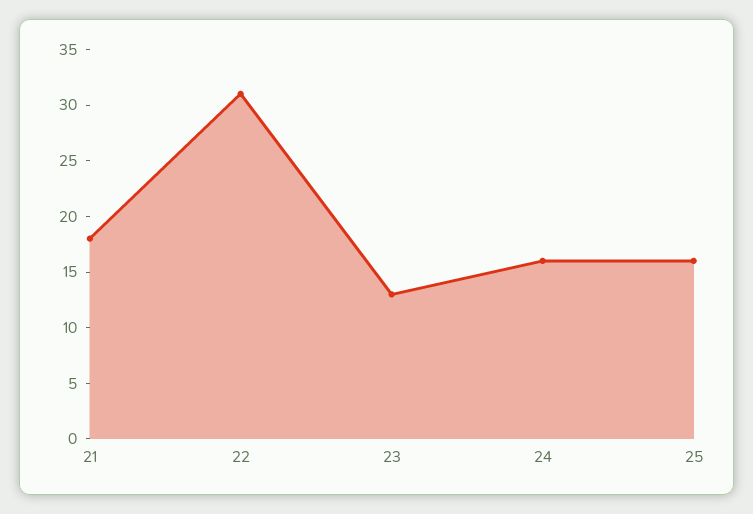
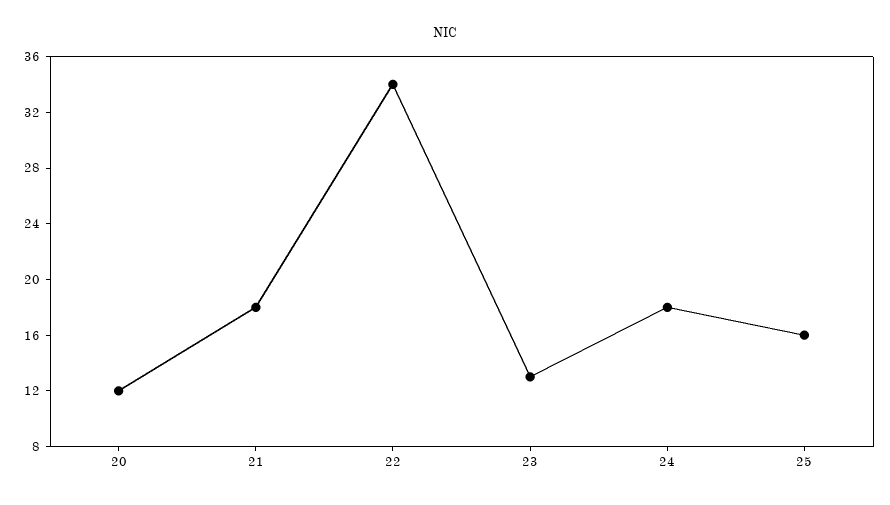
  {
    "21": 18,
-   "22": 31,
+   "22": 34,
    "23": 13,
-   "24": 16,
+   "24": 18,
-   "25": 16
+   "25": 16,
+   "20": 12
  }

